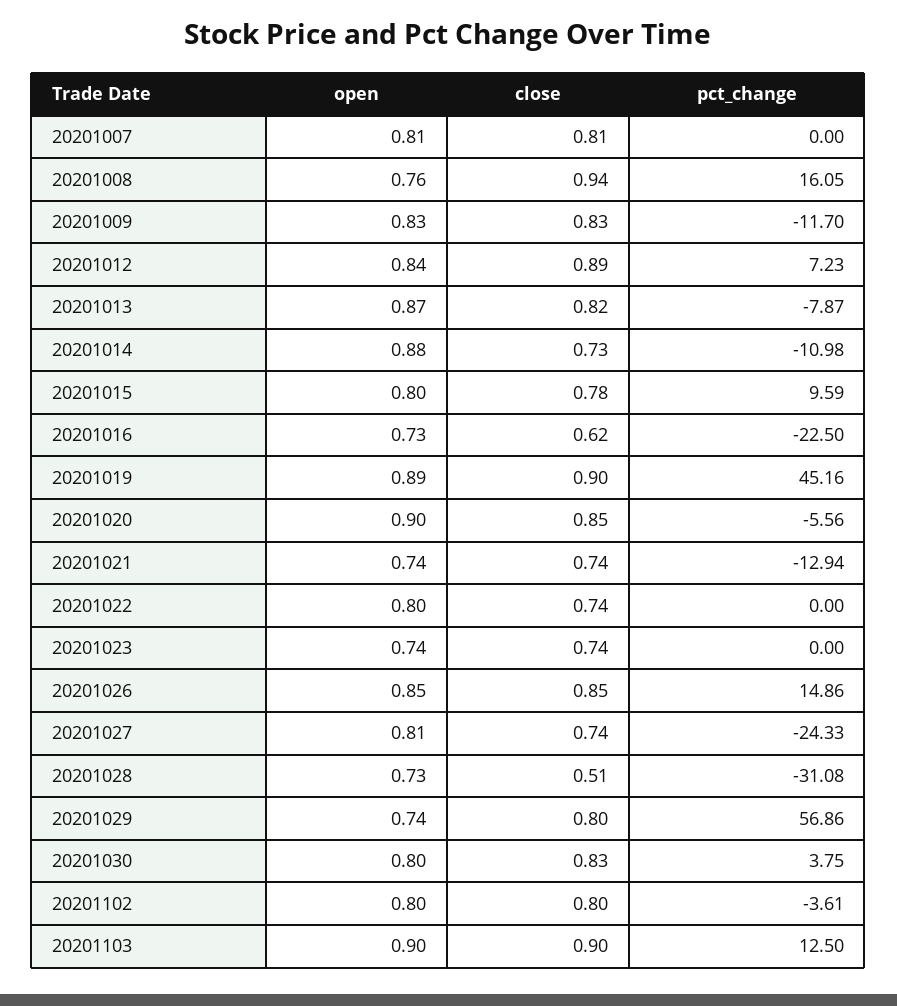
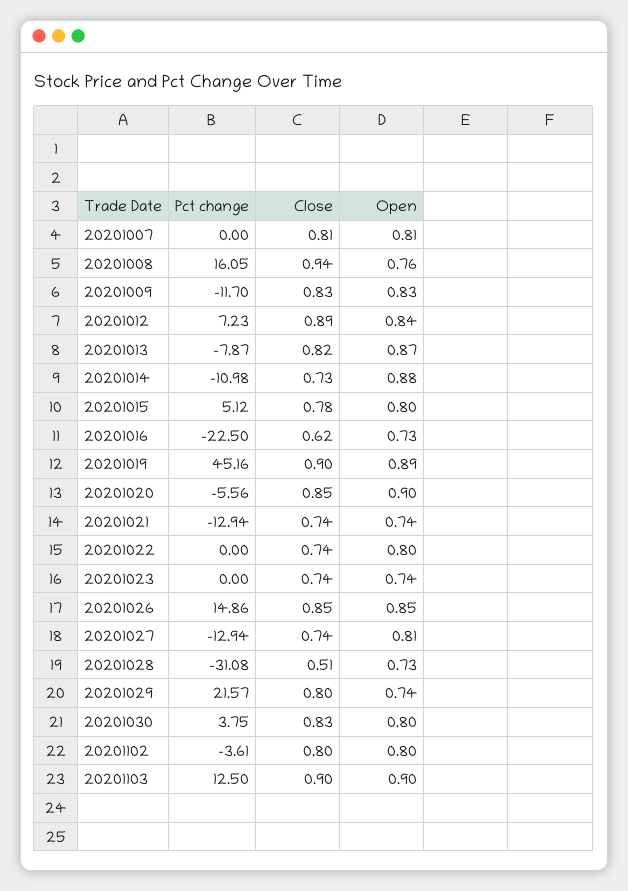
  {
    "open": {
      "20201007": 0.81,
      "20201008": 0.76,
      "20201009": 0.83,
      "20201012": 0.84,
      "20201013": 0.87,
      "20201014": 0.88,
      "20201015": 0.8,
      "20201016": 0.73,
      "20201019": 0.89,
      "20201020": 0.9,
      "20201021": 0.74,
      "20201022": 0.8,
      "20201023": 0.74,
      "20201026": 0.85,
      "20201027": 0.81,
      "20201028": 0.73,
      "20201029": 0.74,
      "20201030": 0.8,
      "20201102": 0.8,
      "20201103": 0.9
    },
    "close": {
      "20201007": 0.81,
      "20201008": 0.94,
      "20201009": 0.83,
      "20201012": 0.89,
      "20201013": 0.82,
      "20201014": 0.73,
      "20201015": 0.78,
      "20201016": 0.62,
      "20201019": 0.9,
      "20201020": 0.85,
      "20201021": 0.74,
      "20201022": 0.74,
      "20201023": 0.74,
      "20201026": 0.85,
      "20201027": 0.74,
      "20201028": 0.51,
      "20201029": 0.8,
      "20201030": 0.83,
      "20201102": 0.8,
      "20201103": 0.9
    },
    "pct_change": {
      "20201007": 0,
      "20201008": 16.05,
      "20201009": -11.7,
      "20201012": 7.23,
      "20201013": -7.87,
      "20201014": -10.98,
-     "20201015": 9.59,
+     "20201015": 5.12,
      "20201016": -22.5,
      "20201019": 45.16,
      "20201020": -5.56,
      "20201021": -12.94,
      "20201022": 0,
      "20201023": 0,
      "20201026": 14.86,
-     "20201027": -24.33,
+     "20201027": -12.94,
      "20201028": -31.08,
-     "20201029": 56.86,
+     "20201029": 21.57,
      "20201030": 3.75,
      "20201102": -3.61,
      "20201103": 12.5
    }
  }

